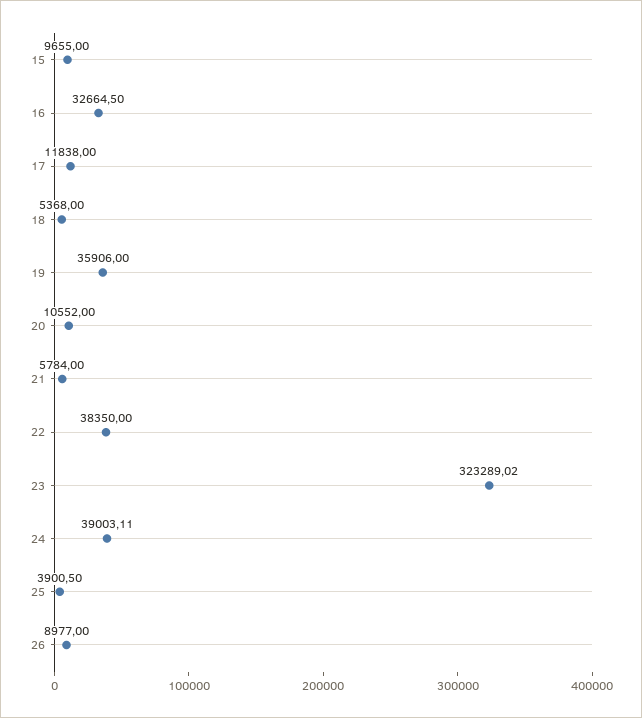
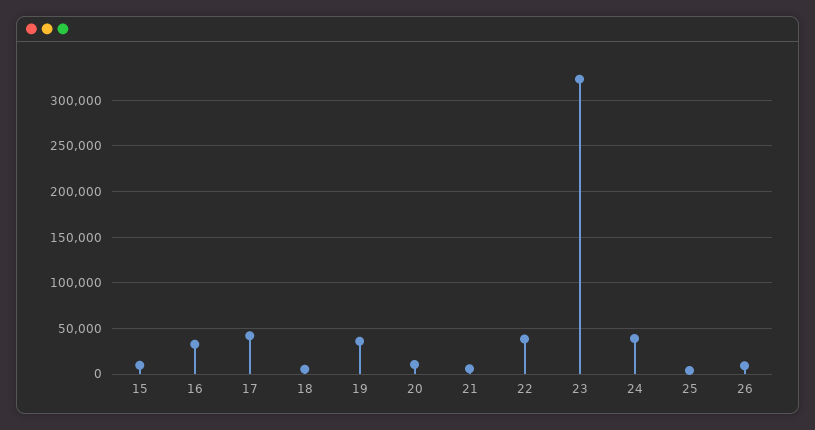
  {
    "15": 9655,
    "16": 32664.5,
-   "17": 11838,
+   "17": 40000,
    "18": 5368,
    "19": 35906,
    "20": 10552,
    "21": 5784,
    "22": 38350,
    "23": 323289.02,
    "24": 39003.11,
    "25": 3900.5,
    "26": 8977
  }

